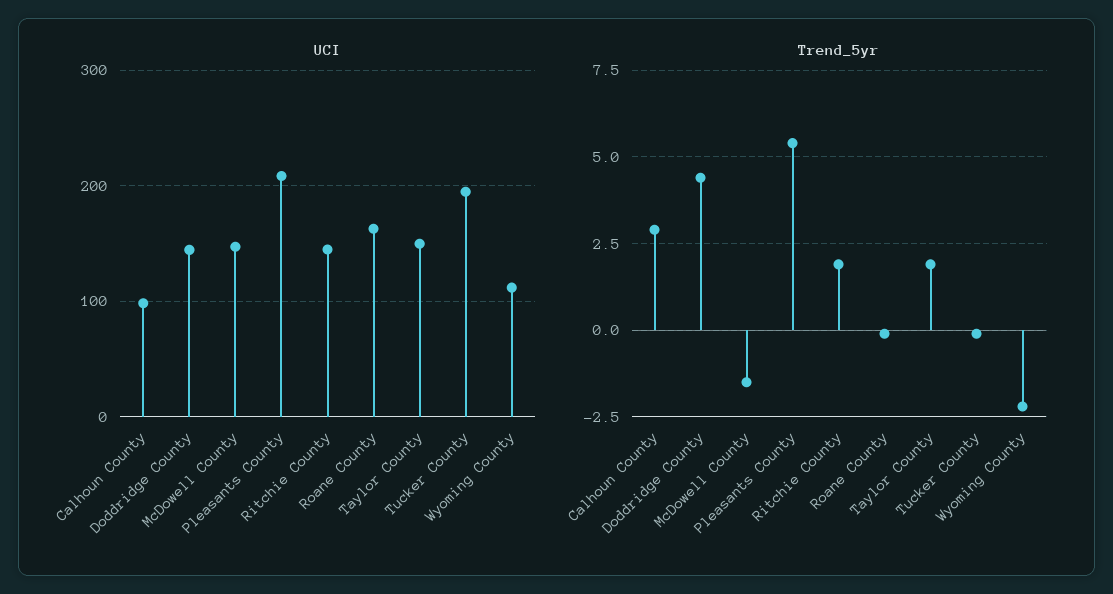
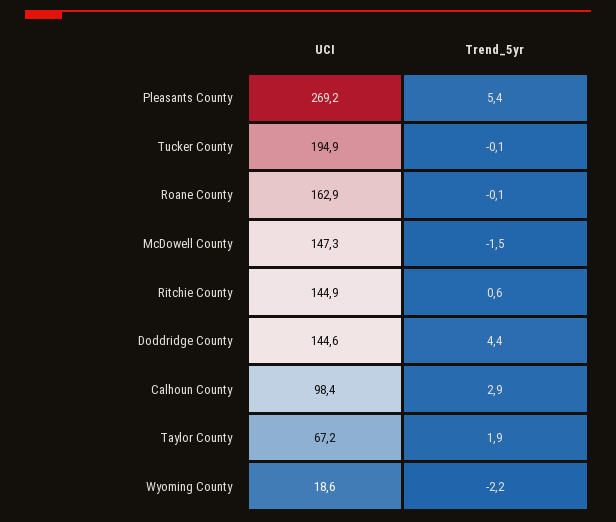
  {
    "UCI": {
      "Calhoun County": 98.4,
      "Doddridge County": 144.6,
      "McDowell County": 147.3,
-     "Pleasants County": 210,
+     "Pleasants County": 269.2,
      "Ritchie County": 144.9,
      "Roane County": 162.9,
-     "Taylor County": 150,
+     "Taylor County": 67.2,
      "Tucker County": 194.9,
-     "Wyoming County": 110
+     "Wyoming County": 18.6
    },
    "Trend_5yr": {
      "Calhoun County": 2.9,
      "Doddridge County": 4.4,
      "McDowell County": -1.5,
      "Pleasants County": 5.4,
-     "Ritchie County": 2,
+     "Ritchie County": 0.6,
      "Roane County": -0.1,
      "Taylor County": 1.9,
      "Tucker County": -0.1,
      "Wyoming County": -2.2
    }
  }

